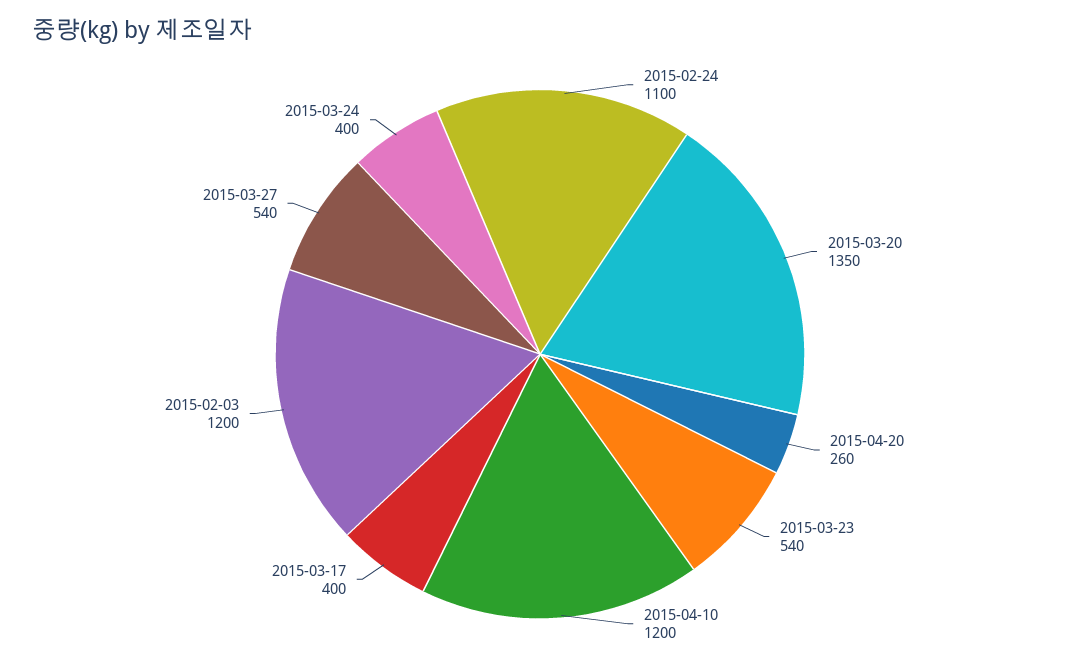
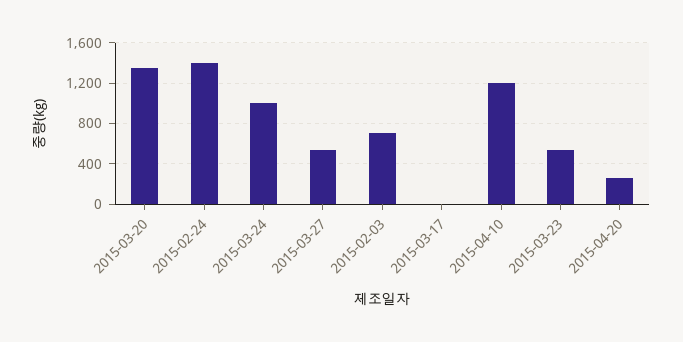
  {
-   "2015-02-24": 1100,
+   "2015-02-24": 1400,
    "2015-03-20": 1350,
    "2015-04-20": 260,
    "2015-03-23": 540,
    "2015-04-10": 1200,
-   "2015-03-17": 400,
+   "2015-03-17": 0,
-   "2015-02-03": 1200,
+   "2015-02-03": 700,
    "2015-03-27": 540,
-   "2015-03-24": 400
+   "2015-03-24": 1000
  }

